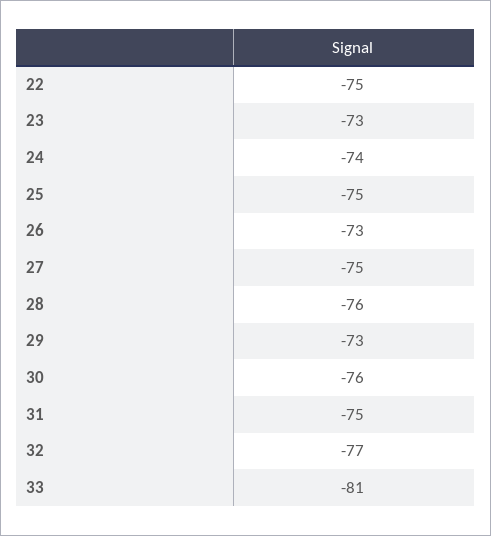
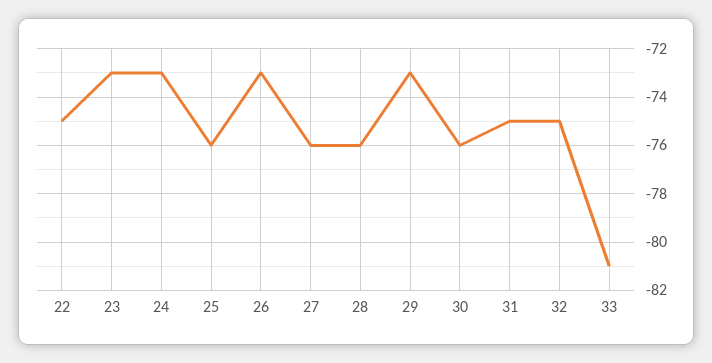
  {
    "22": -75,
    "23": -73,
-   "24": -74,
+   "24": -73,
-   "25": -75,
+   "25": -76,
    "26": -73,
-   "27": -75,
+   "27": -76,
    "28": -76,
    "29": -73,
    "30": -76,
    "31": -75,
-   "32": -77,
+   "32": -75,
    "33": -81
  }

